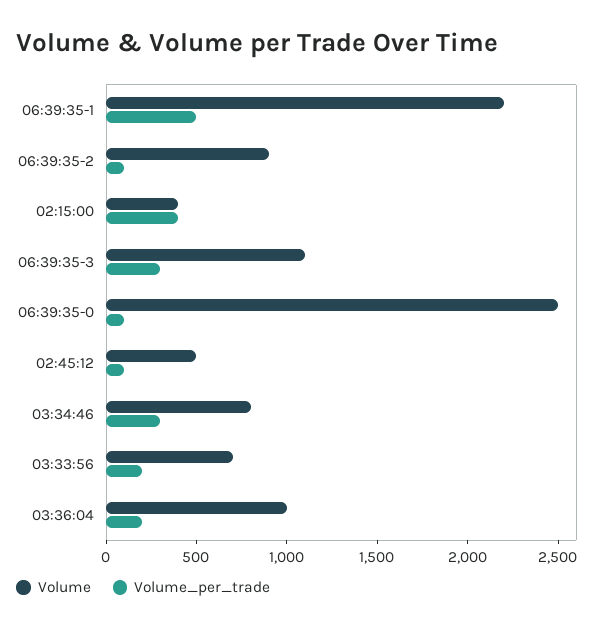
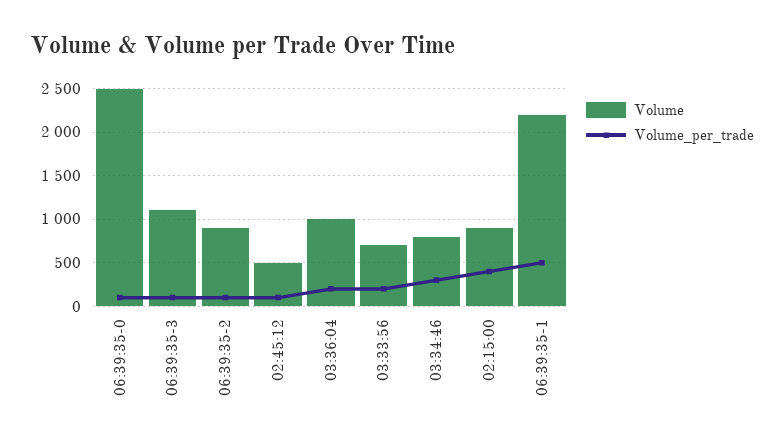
  {
    "Volume": {
      "06:39:35-1": 2200,
      "06:39:35-2": 900,
-     "02:15:00": 400,
+     "02:15:00": 900,
      "06:39:35-3": 1100,
      "06:39:35-0": 2500,
      "02:45:12": 500,
      "03:34:46": 800,
      "03:33:56": 700,
      "03:36:04": 1000
    },
    "Volume_per_trade": {
      "06:39:35-1": 500,
      "06:39:35-2": 100,
      "02:15:00": 400,
-     "06:39:35-3": 300,
+     "06:39:35-3": 100,
      "06:39:35-0": 100,
      "02:45:12": 100,
      "03:34:46": 300,
      "03:33:56": 200,
      "03:36:04": 200
    }
  }

